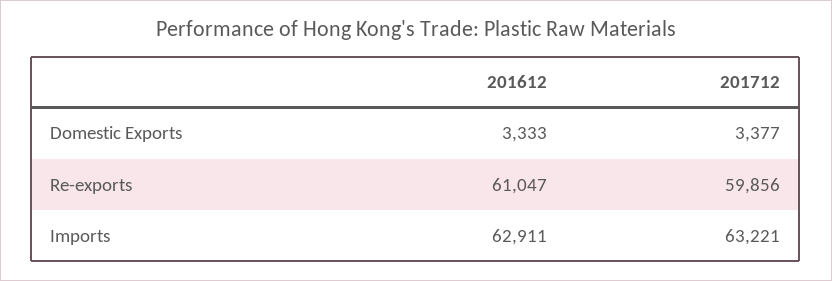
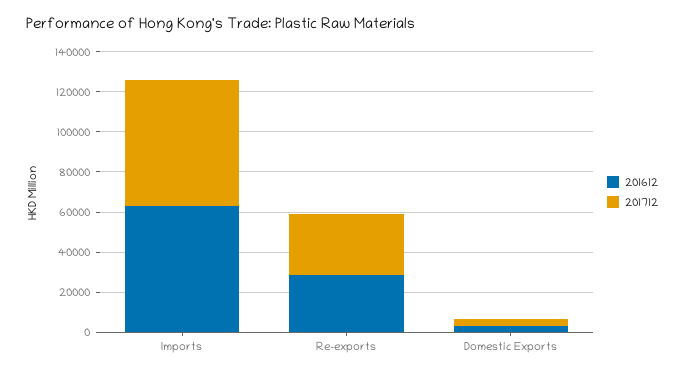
  {
    "201612": {
      "Domestic Exports": 3333,
-     "Re-exports": 61047,
+     "Re-exports": 30000,
      "Imports": 62911
    },
    "201712": {
      "Domestic Exports": 3377,
-     "Re-exports": 59856,
+     "Re-exports": 30000,
      "Imports": 63221
    }
  }

